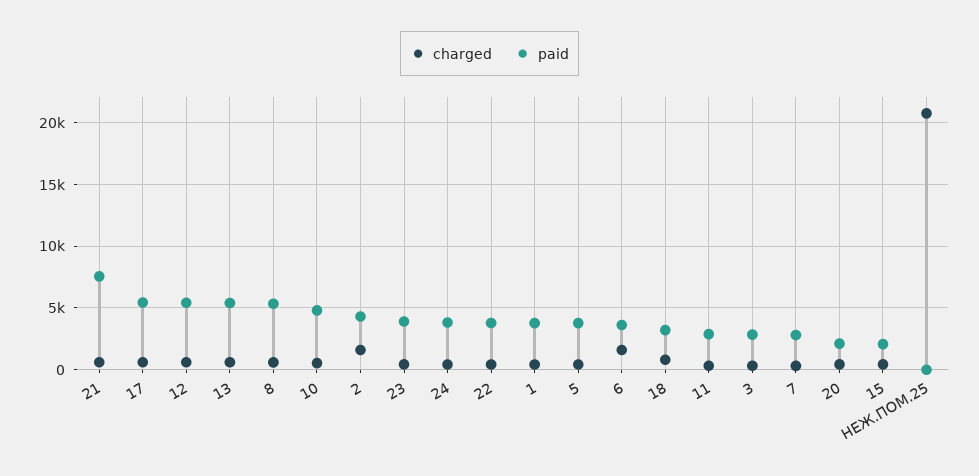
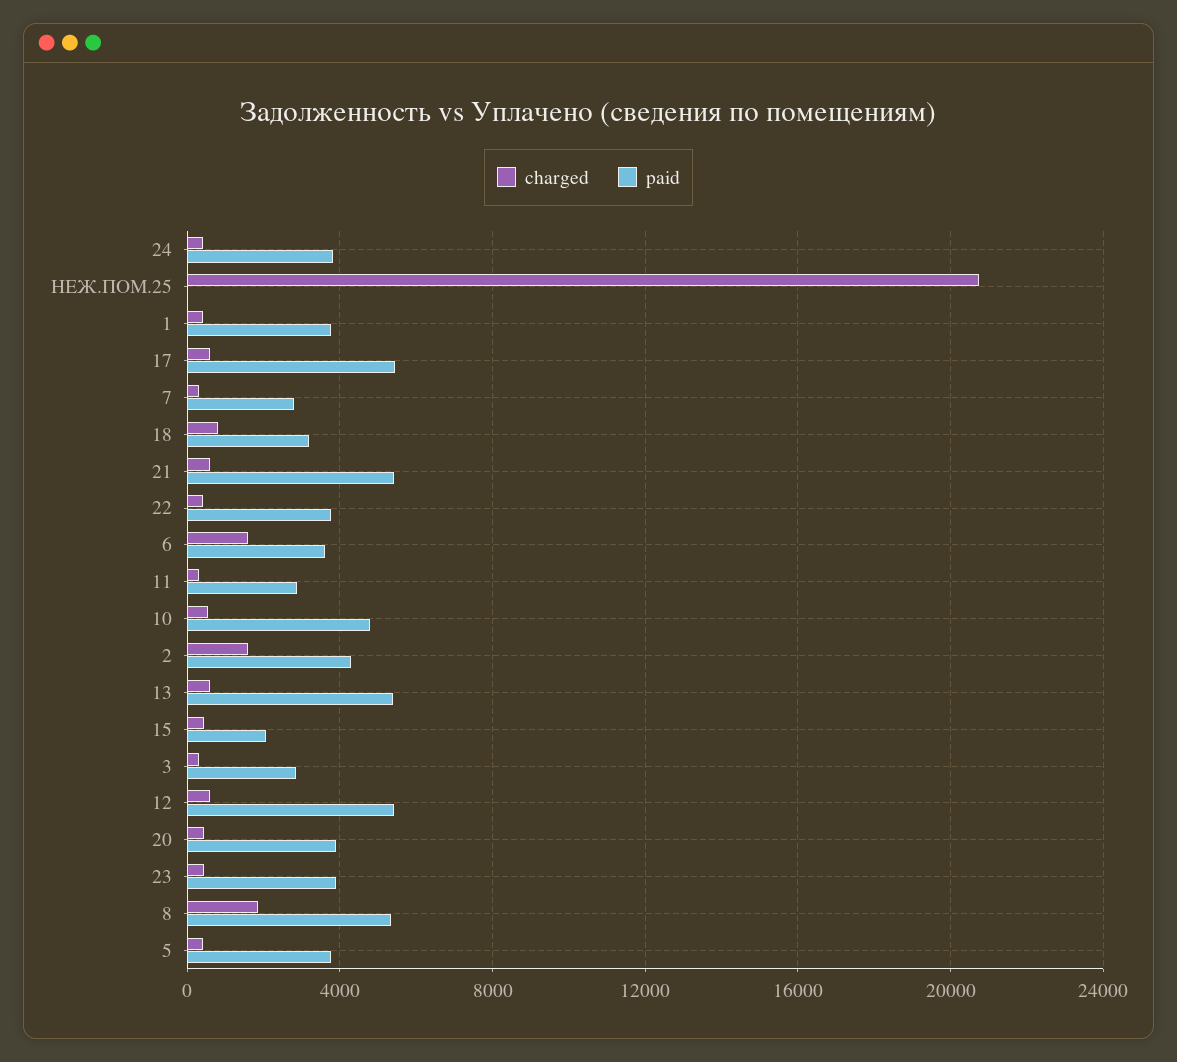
  {
    "charged": {
      "21": 500,
      "17": 500,
      "12": 500,
      "13": 500,
-     "8": 500,
+     "8": 2000,
      "10": 500,
      "2": 1500,
      "23": 500,
      "24": 500,
      "22": 500,
      "1": 500,
      "5": 500,
      "6": 1500,
      "18": 1000,
      "11": 500,
      "3": 500,
      "7": 500,
      "20": 500,
      "15": 500,
      "НЕЖ.ПОМ.25": 20500
    },
    "paid": {
-     "21": 7500,
+     "21": 5500,
      "17": 5500,
      "12": 5500,
      "13": 5500,
      "8": 5500,
      "10": 5000,
      "2": 4500,
      "23": 4000,
      "24": 4000,
      "22": 4000,
      "1": 4000,
      "5": 4000,
      "6": 3500,
      "18": 3000,
      "11": 3000,
      "3": 3000,
      "7": 3000,
-     "20": 2000,
+     "20": 4000,
      "15": 2000,
      "НЕЖ.ПОМ.25": 0
    }
  }

